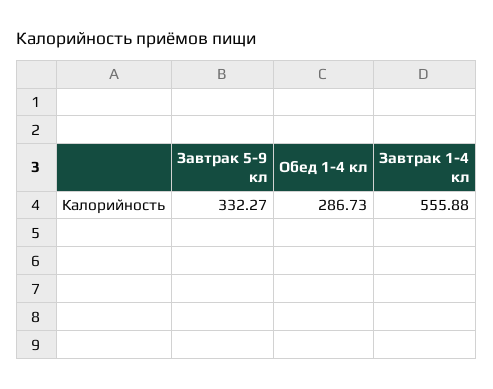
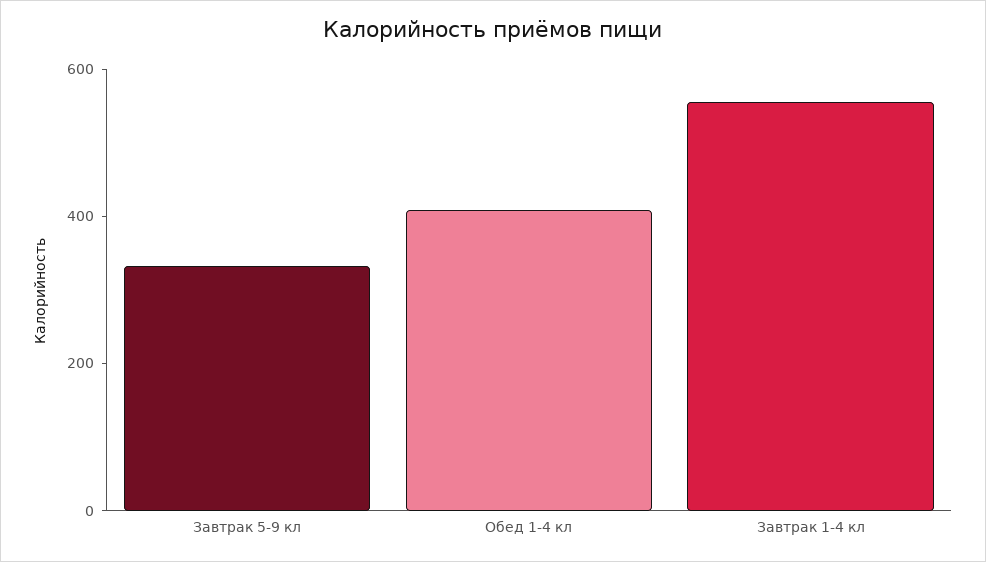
  {
    "Завтрак 5-9 кл": 332.27,
-   "Обед 1-4 кл": 286.73,
+   "Обед 1-4 кл": 400,
    "Завтрак 1-4 кл": 555.88
  }

